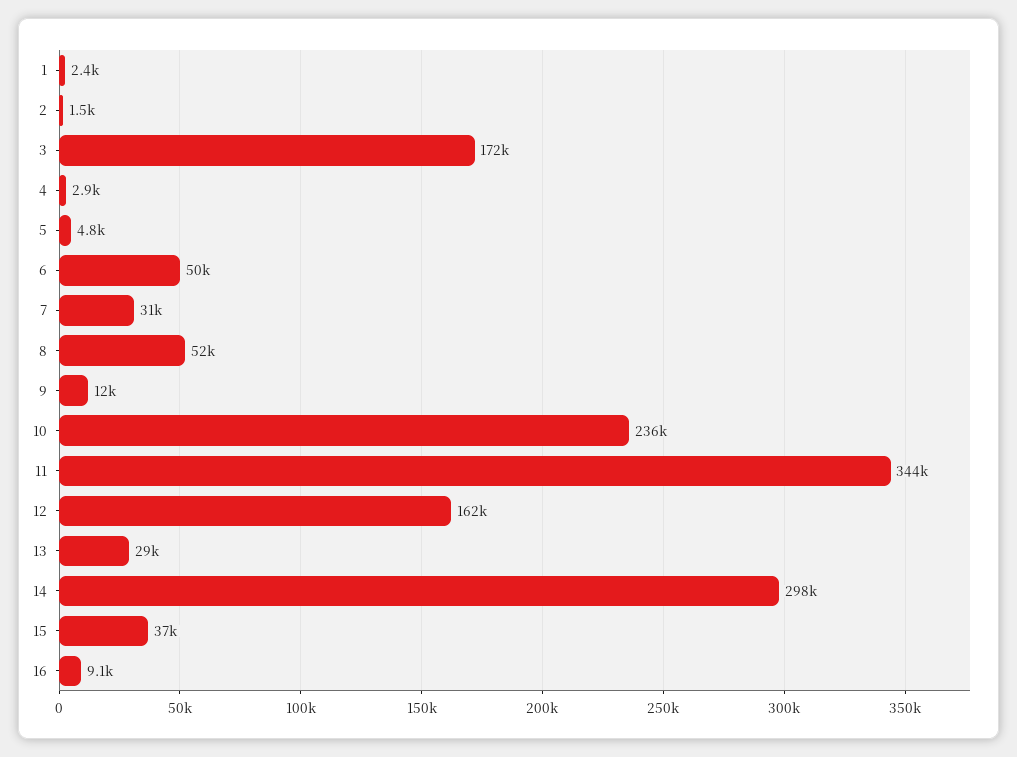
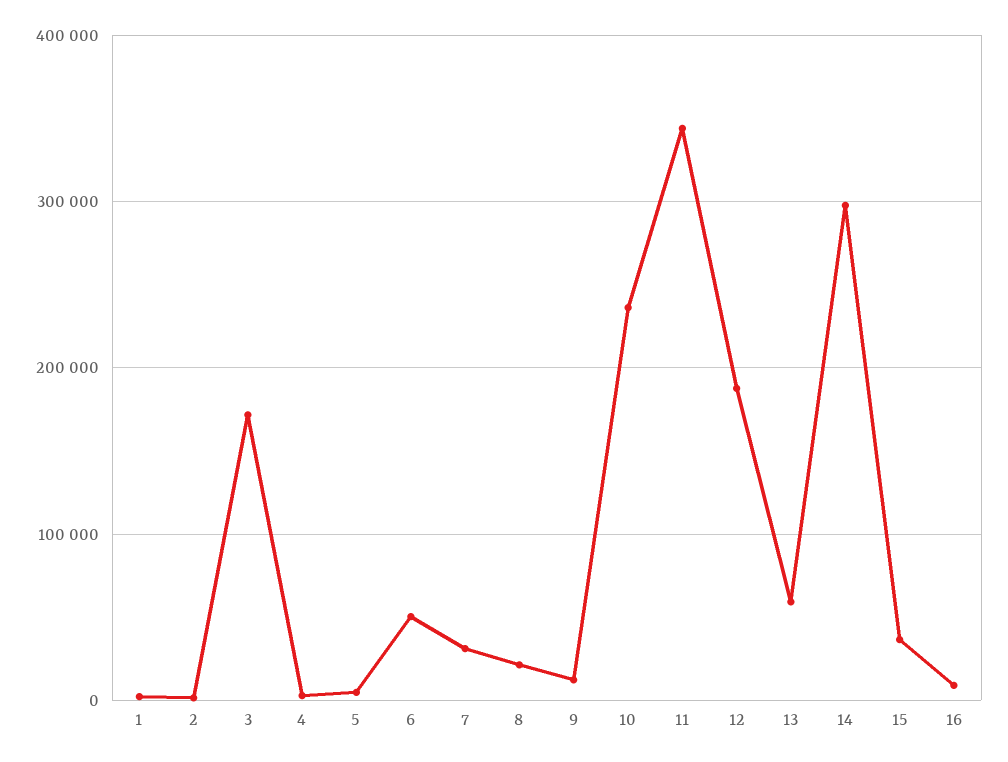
  {
    "1": 2400,
    "2": 1500,
    "3": 172000,
    "4": 2900,
    "5": 4800,
    "6": 50000,
    "7": 31000,
-   "8": 52000,
+   "8": 20000,
    "9": 12000,
    "10": 236000,
    "11": 344000,
-   "12": 162000,
+   "12": 190000,
-   "13": 29000,
+   "13": 60000,
    "14": 298000,
    "15": 37000,
    "16": 9100
  }

